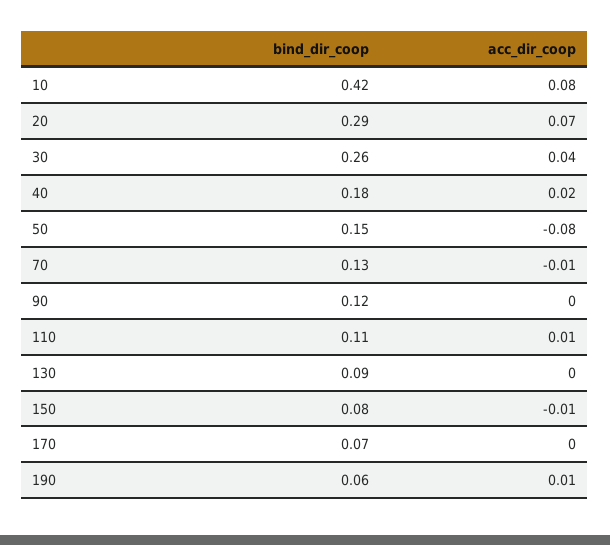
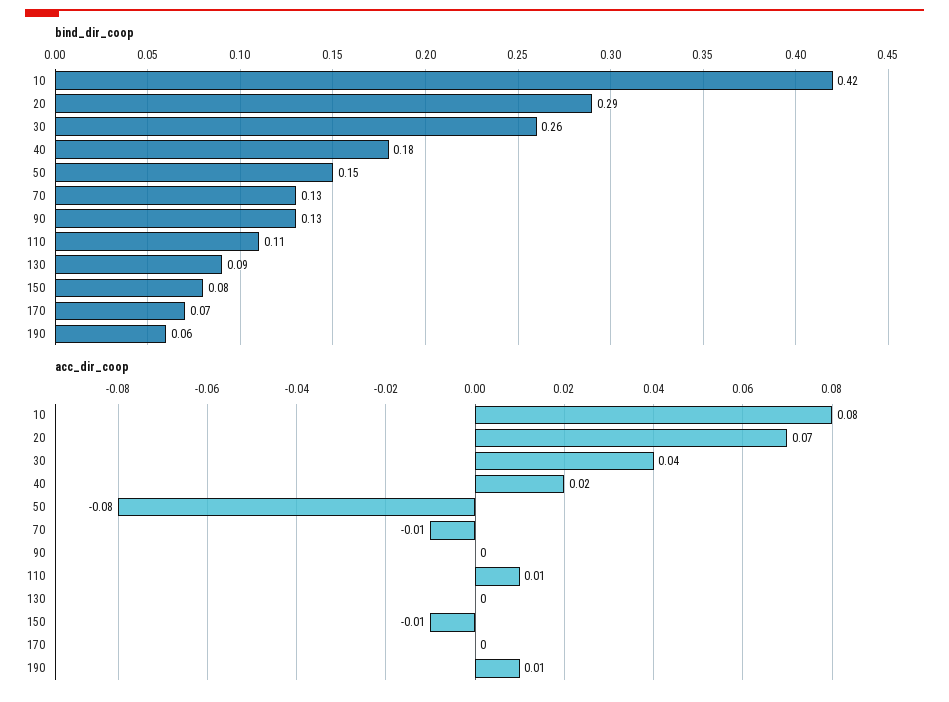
  {
    "bind_dir_coop": {
      "10": 0.42,
      "20": 0.29,
      "30": 0.26,
      "40": 0.18,
      "50": 0.15,
      "70": 0.13,
-     "90": 0.12,
+     "90": 0.13,
      "110": 0.11,
      "130": 0.09,
      "150": 0.08,
      "170": 0.07,
      "190": 0.06
    },
    "acc_dir_coop": {
      "10": 0.08,
      "20": 0.07,
      "30": 0.04,
      "40": 0.02,
      "50": -0.08,
      "70": -0.01,
      "90": 0,
      "110": 0.01,
      "130": 0,
      "150": -0.01,
      "170": 0,
      "190": 0.01
    }
  }

